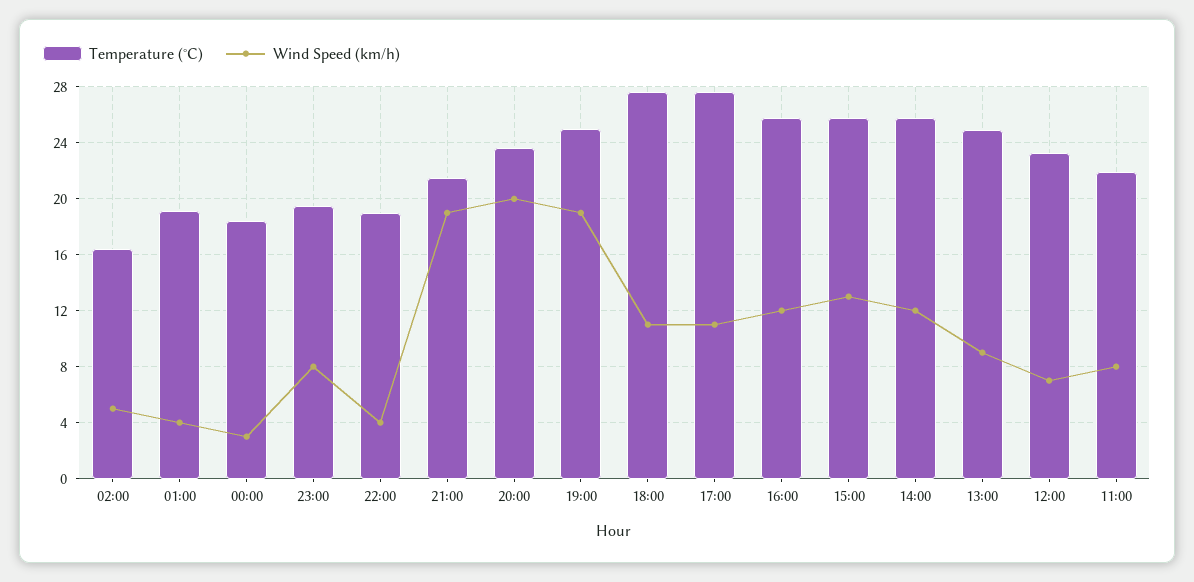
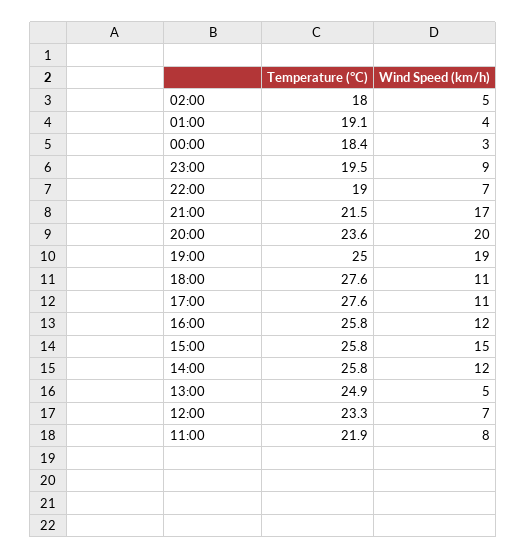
  {
    "Temperature (°C)": {
-     "02:00": 16.5,
+     "02:00": 18,
      "01:00": 19.1,
      "00:00": 18.4,
      "23:00": 19.5,
      "22:00": 19,
      "21:00": 21.5,
      "20:00": 23.6,
      "19:00": 25,
      "18:00": 27.6,
      "17:00": 27.6,
      "16:00": 25.8,
      "15:00": 25.8,
      "14:00": 25.8,
      "13:00": 24.9,
      "12:00": 23.3,
      "11:00": 21.9
    },
    "Wind Speed (km/h)": {
      "02:00": 5,
      "01:00": 4,
      "00:00": 3,
-     "23:00": 8,
+     "23:00": 9,
-     "22:00": 4,
+     "22:00": 7,
-     "21:00": 19,
+     "21:00": 17,
      "20:00": 20,
      "19:00": 19,
      "18:00": 11,
      "17:00": 11,
      "16:00": 12,
-     "15:00": 13,
+     "15:00": 15,
      "14:00": 12,
-     "13:00": 9,
+     "13:00": 5,
      "12:00": 7,
      "11:00": 8
    }
  }

